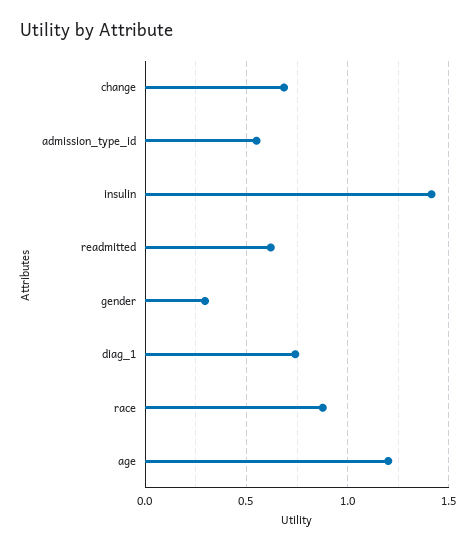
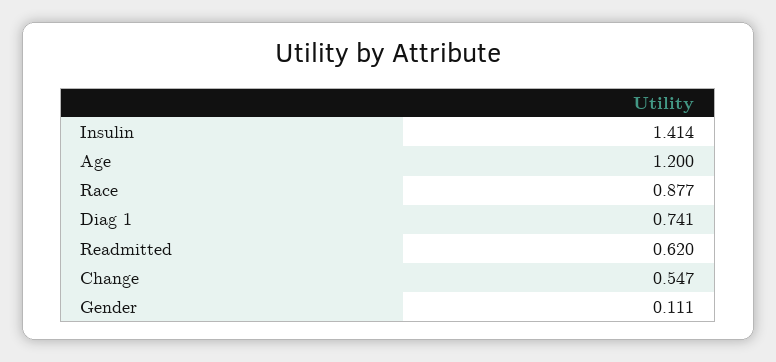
  {
-   "change": 0.7,
+   "change": 0.547,
-   "admission_type_id": 0.55,
    "insulin": 1.414,
    "readmitted": 0.62,
-   "gender": 0.3,
+   "gender": 0.111,
    "diag_1": 0.741,
    "race": 0.877,
    "age": 1.2
  }

